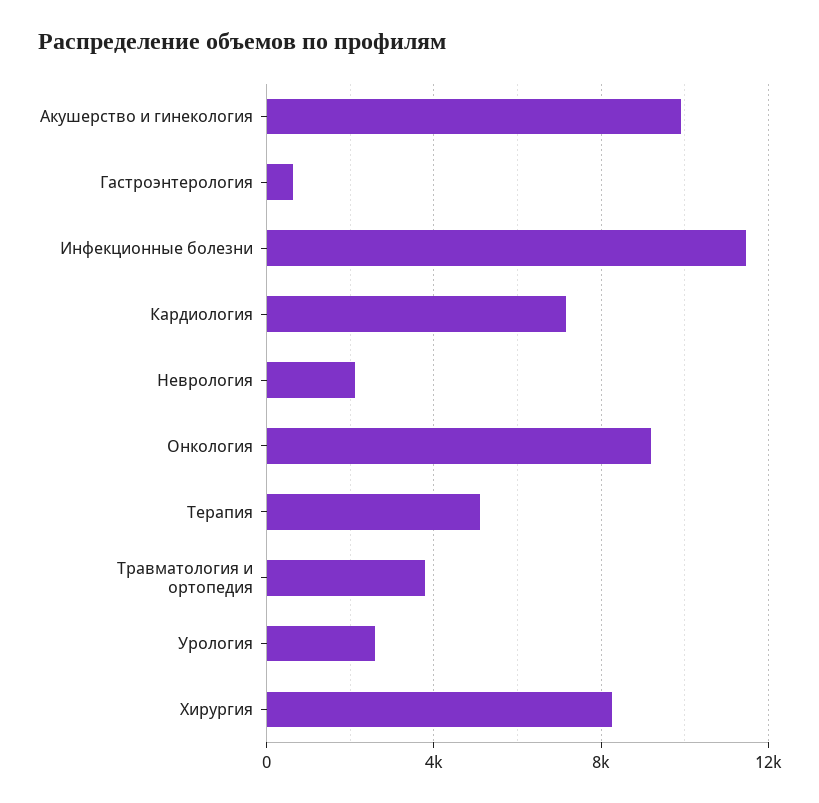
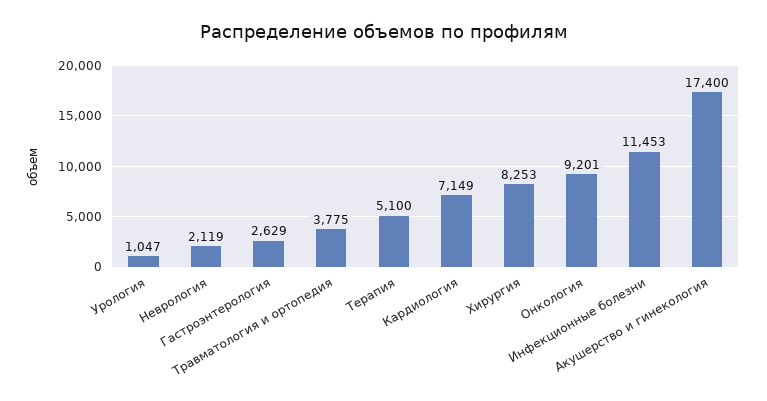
  {
-   "Акушерство и гинекология": 10000,
+   "Акушерство и гинекология": 17400,
-   "Гастроэнтерология": 500,
+   "Гастроэнтерология": 2629,
    "Инфекционные болезни": 11453,
    "Кардиология": 7149,
    "Неврология": 2119,
    "Онкология": 9201,
    "Терапия": 5100,
    "Травматология и ортопедия": 3775,
-   "Урология": 2500,
+   "Урология": 1047,
    "Хирургия": 8253
  }

